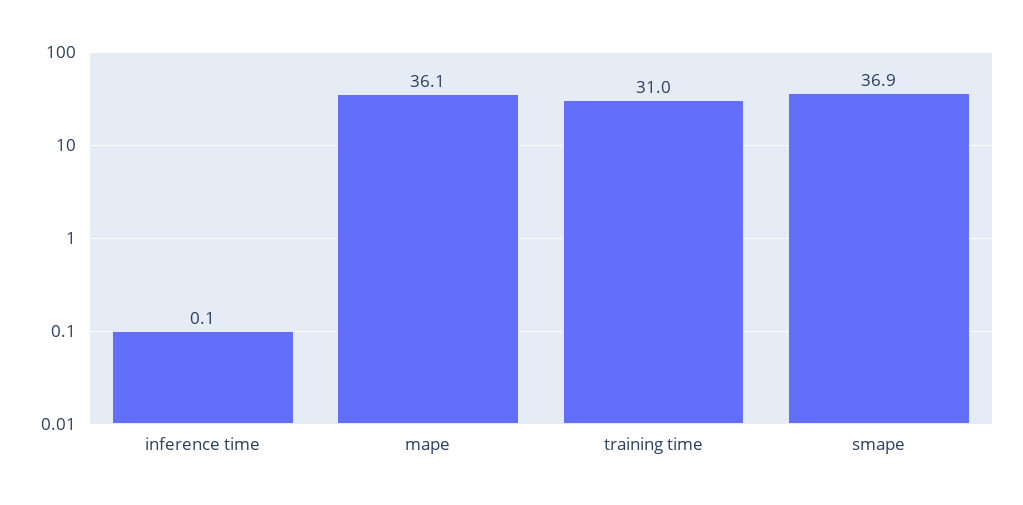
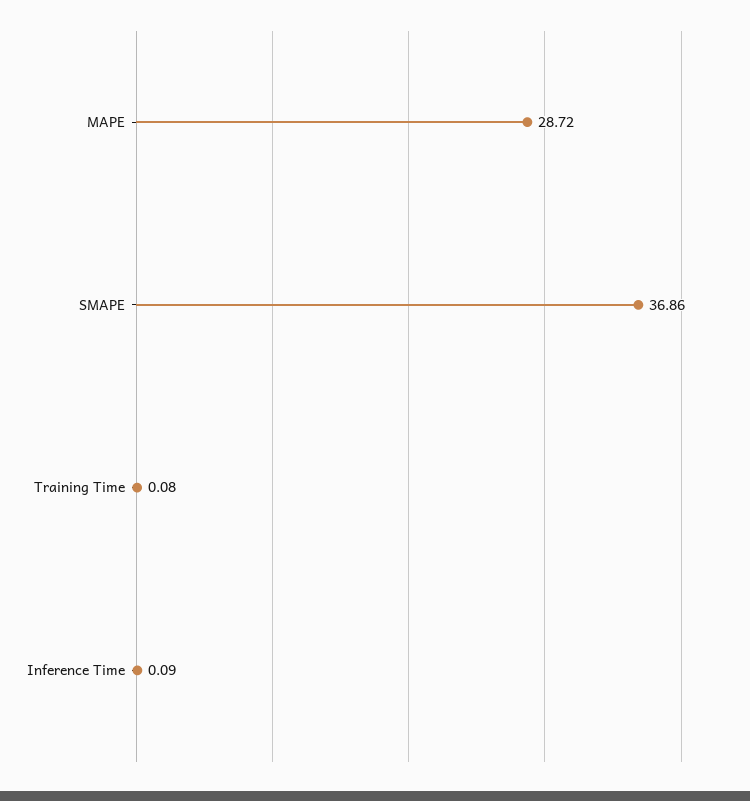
  {
    "inference time": 0.09,
-   "mape": 36.1,
+   "mape": 28.72,
-   "training time": 31,
+   "training time": 0.08,
    "smape": 36.86
  }

